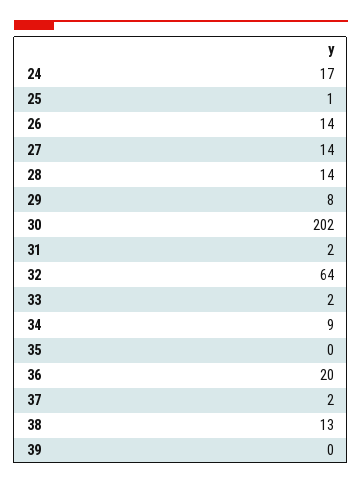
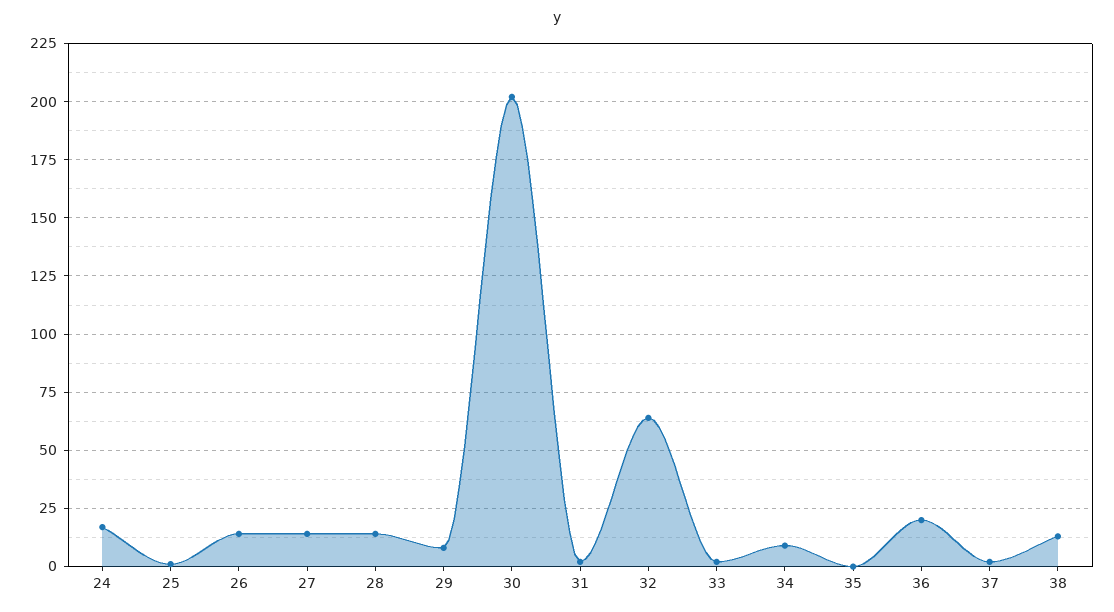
  {
    "24": 17,
    "25": 1,
    "26": 14,
    "27": 14,
    "28": 14,
    "29": 8,
    "30": 202,
    "31": 2,
    "32": 64,
    "33": 2,
    "34": 9,
    "35": 0,
    "36": 20,
    "37": 2,
-   "38": 13,
+   "38": 13
-   "39": 0
  }

